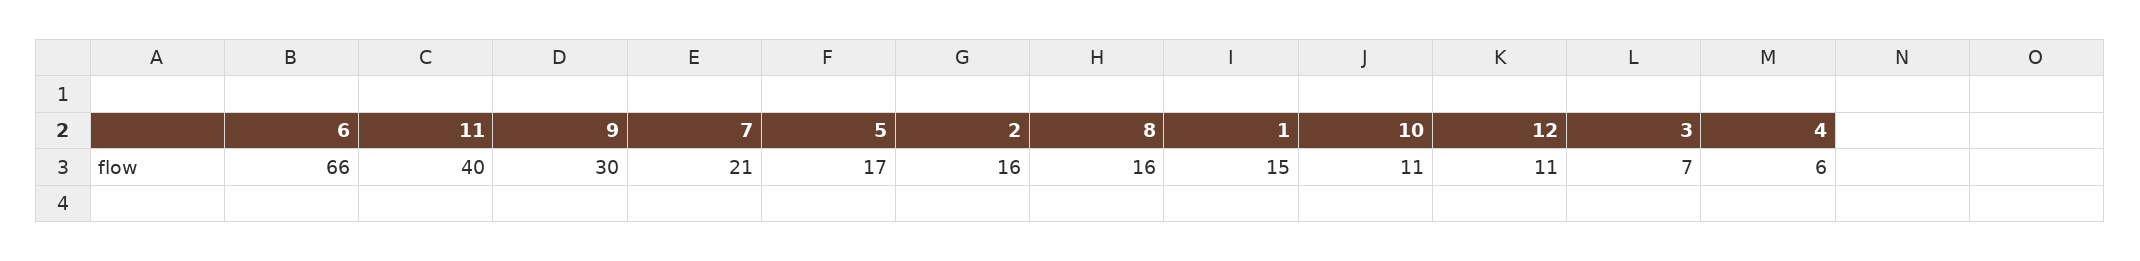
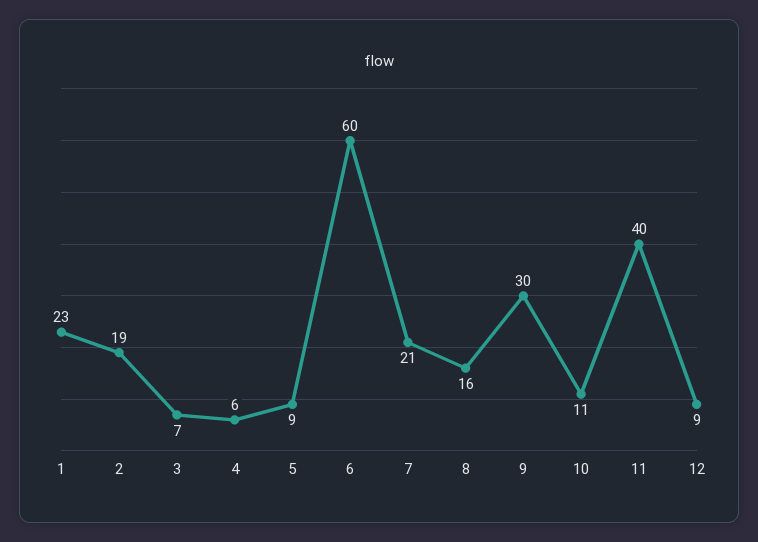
  {
-   "6": 66,
+   "6": 60,
    "11": 40,
    "9": 30,
    "7": 21,
-   "5": 17,
+   "5": 9,
-   "2": 16,
+   "2": 19,
    "8": 16,
-   "1": 15,
+   "1": 23,
    "10": 11,
-   "12": 11,
+   "12": 9,
    "3": 7,
    "4": 6
  }

